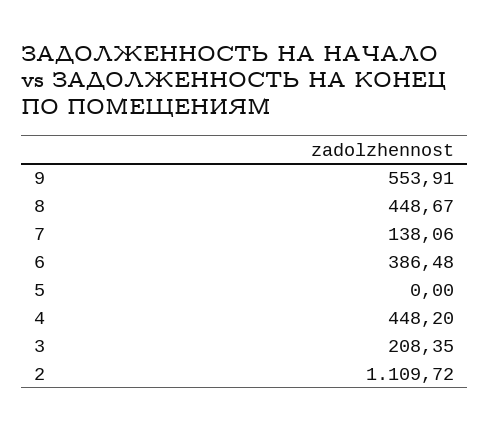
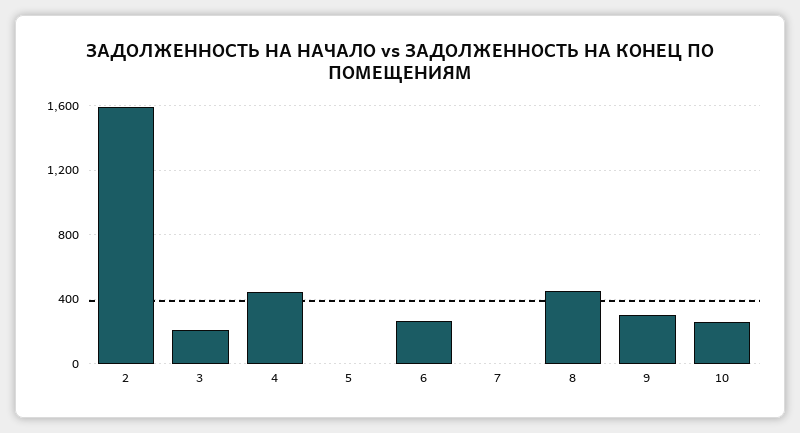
  {
-   "9": 553.91,
+   "9": 300,
    "8": 448.67,
-   "7": 138.06,
+   "7": 0,
-   "6": 386.48,
+   "6": 250,
    "5": 0,
    "4": 448.2,
    "3": 208.35,
-   "2": 1109.72
+   "2": 1600,
+   "10": 250
  }

